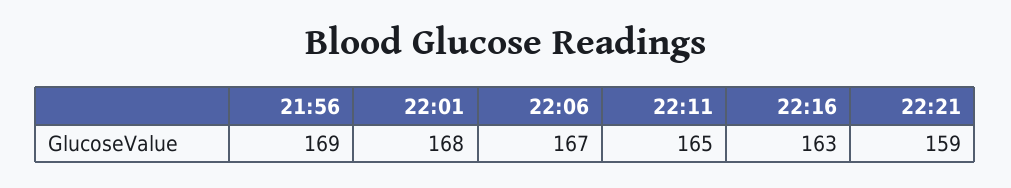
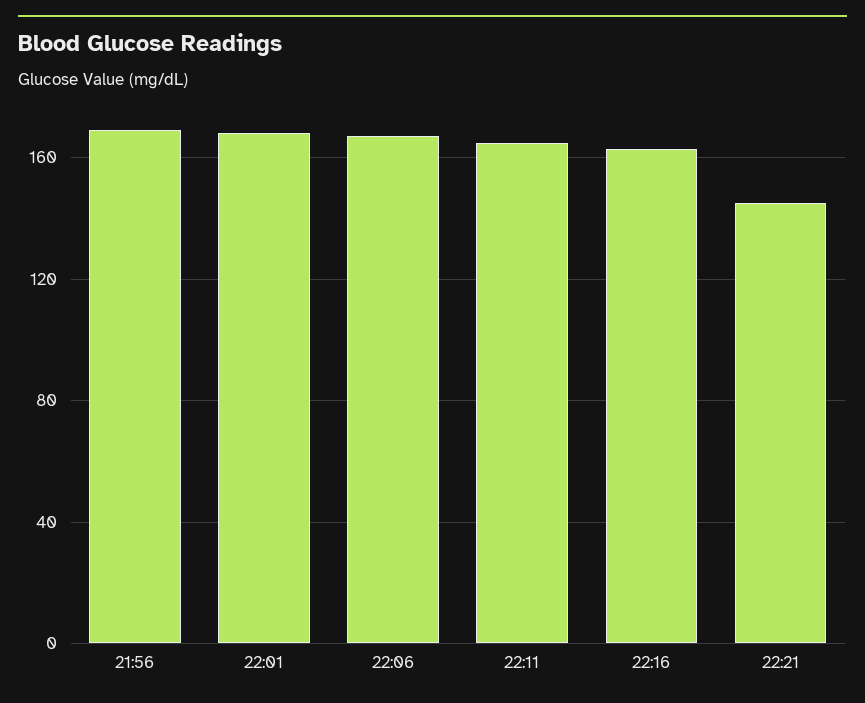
  {
    "21:56": 169,
    "22:01": 168,
    "22:06": 167,
    "22:11": 165,
    "22:16": 163,
-   "22:21": 159
+   "22:21": 145
  }

